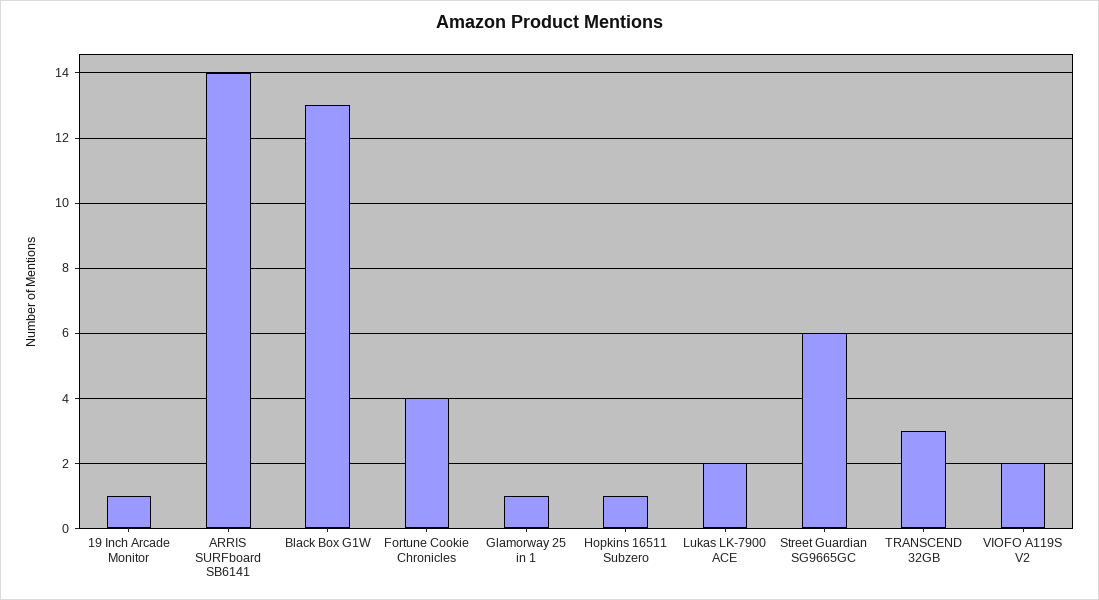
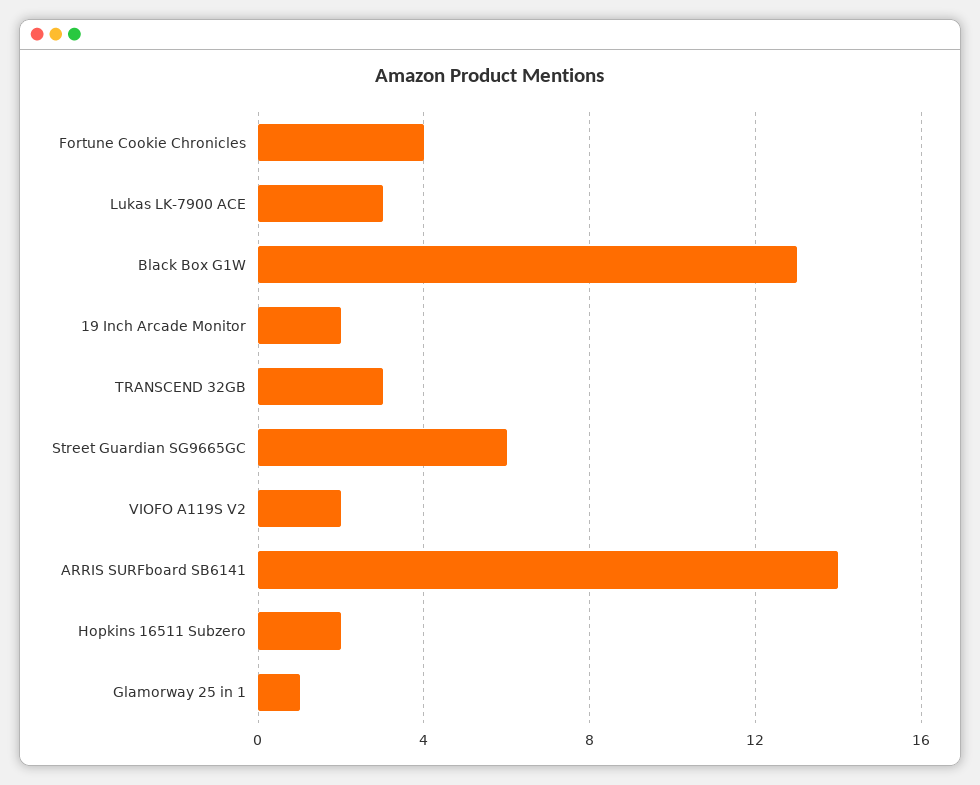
  {
-   "19 Inch Arcade Monitor": 1,
+   "19 Inch Arcade Monitor": 2,
    "ARRIS SURFboard SB6141": 14,
    "Black Box G1W": 13,
    "Fortune Cookie Chronicles": 4,
    "Glamorway 25 in 1": 1,
-   "Hopkins 16511 Subzero": 1,
+   "Hopkins 16511 Subzero": 2,
-   "Lukas LK-7900 ACE": 2,
+   "Lukas LK-7900 ACE": 3,
    "Street Guardian SG9665GC": 6,
    "TRANSCEND 32GB": 3,
    "VIOFO A119S V2": 2
  }

